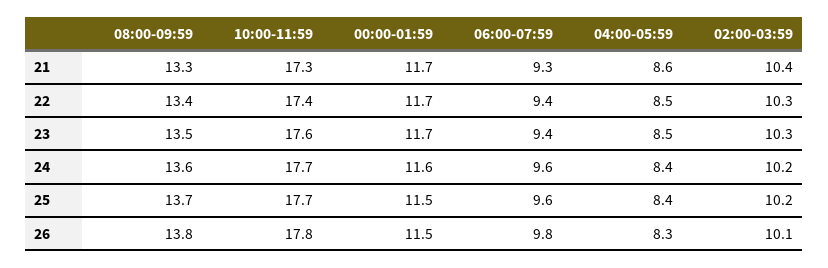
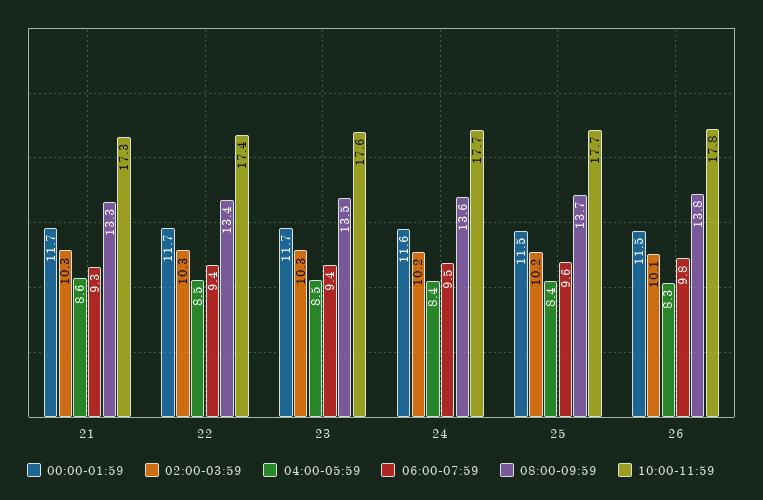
  {
    "08:00-09:59": {
      "21": 13.3,
      "22": 13.4,
      "23": 13.5,
      "24": 13.6,
      "25": 13.7,
      "26": 13.8
    },
    "10:00-11:59": {
      "21": 17.3,
      "22": 17.4,
      "23": 17.6,
      "24": 17.7,
      "25": 17.7,
      "26": 17.8
    },
    "00:00-01:59": {
      "21": 11.7,
      "22": 11.7,
      "23": 11.7,
      "24": 11.6,
      "25": 11.5,
      "26": 11.5
    },
    "06:00-07:59": {
      "21": 9.3,
      "22": 9.4,
      "23": 9.4,
-     "24": 9.6,
+     "24": 9.5,
      "25": 9.6,
      "26": 9.8
    },
    "04:00-05:59": {
      "21": 8.6,
      "22": 8.5,
      "23": 8.5,
      "24": 8.4,
      "25": 8.4,
      "26": 8.3
    },
    "02:00-03:59": {
-     "21": 10.4,
+     "21": 10.3,
      "22": 10.3,
      "23": 10.3,
      "24": 10.2,
      "25": 10.2,
      "26": 10.1
    }
  }

